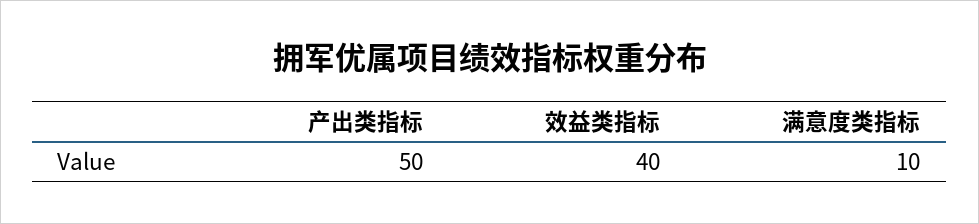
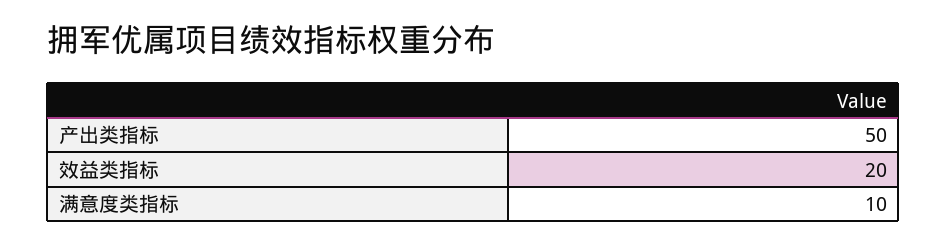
  {
    "产出类指标": 50,
-   "效益类指标": 40,
+   "效益类指标": 20,
    "满意度类指标": 10
  }

